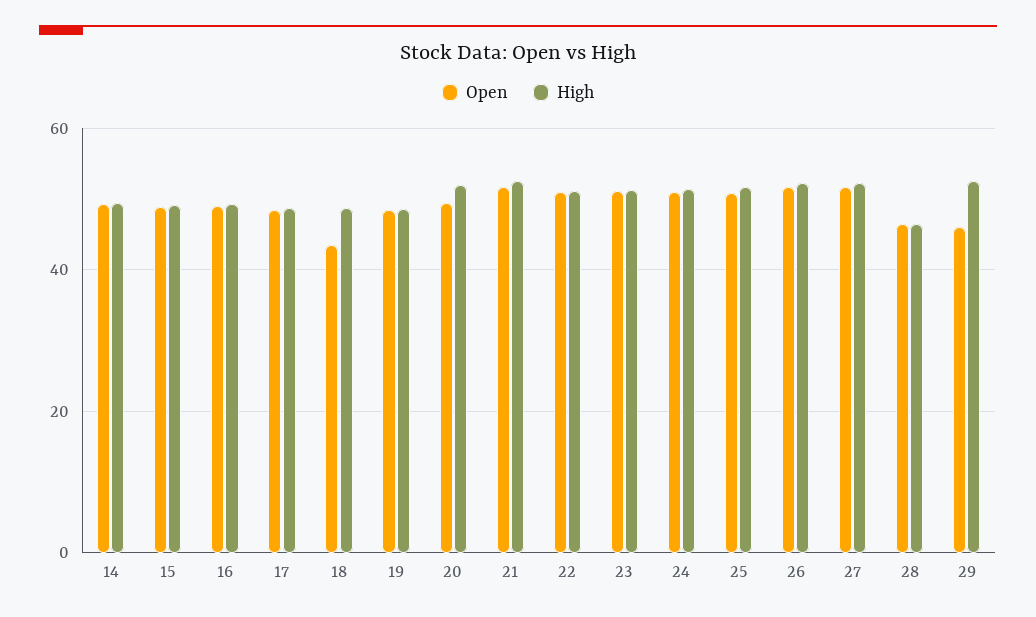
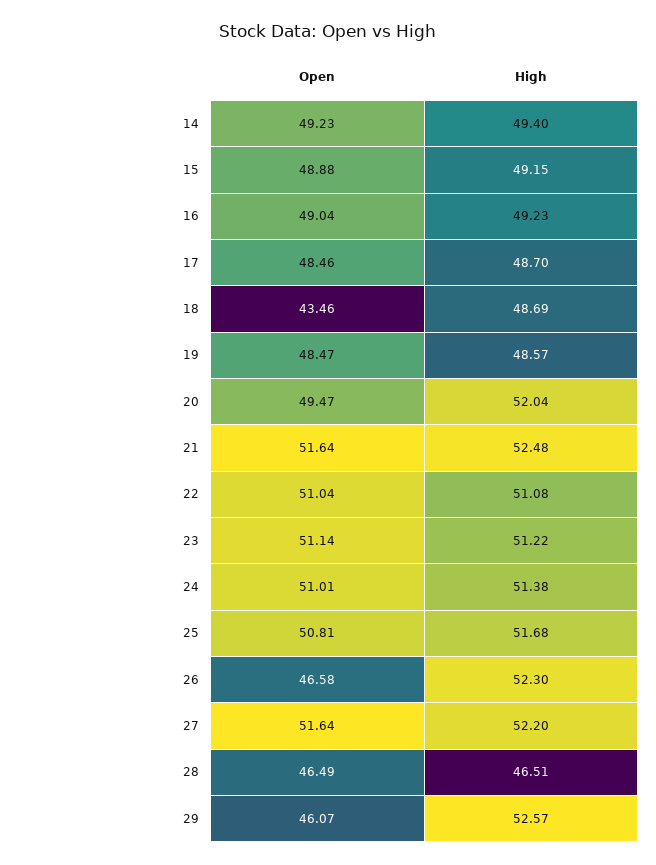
  {
    "Open": {
      "14": 49.23,
      "15": 48.88,
      "16": 49.04,
      "17": 48.46,
      "18": 43.46,
      "19": 48.47,
      "20": 49.47,
      "21": 51.64,
      "22": 51.04,
      "23": 51.14,
      "24": 51.01,
      "25": 50.81,
-     "26": 52,
+     "26": 46.58,
      "27": 51.64,
      "28": 46.49,
      "29": 46.07
    },
    "High": {
      "14": 49.4,
      "15": 49.15,
      "16": 49.23,
      "17": 48.7,
      "18": 48.69,
      "19": 48.57,
      "20": 52.04,
      "21": 52.48,
      "22": 51.08,
      "23": 51.22,
      "24": 51.38,
      "25": 51.68,
      "26": 52.3,
      "27": 52.2,
      "28": 46.51,
      "29": 52.57
    }
  }

